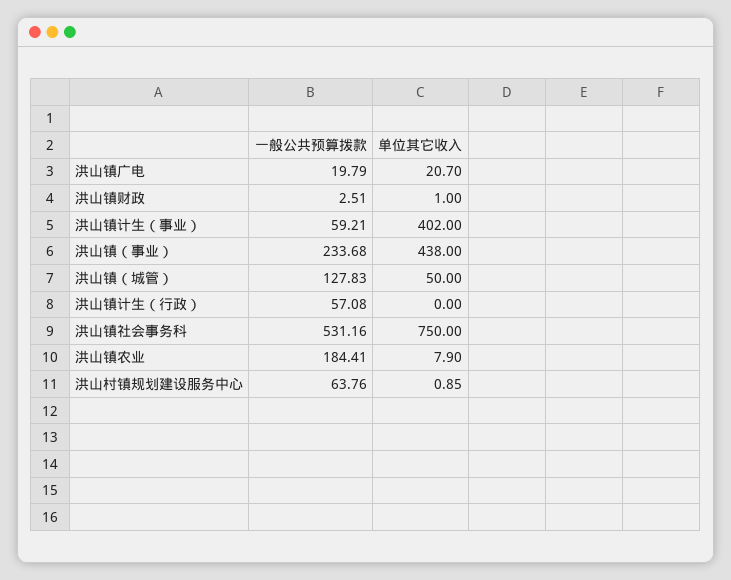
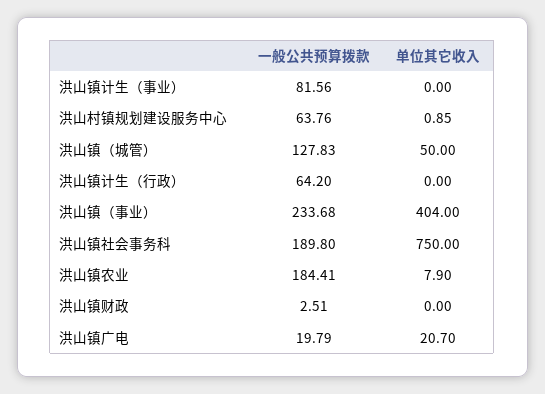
  {
    "一般公共预算拨款": {
      "洪山镇广电": 19.79,
      "洪山镇财政": 2.51,
-     "洪山镇计生（事业）": 59.21,
+     "洪山镇计生（事业）": 81.56,
      "洪山镇（事业）": 233.68,
      "洪山镇（城管）": 127.83,
-     "洪山镇计生（行政）": 57.08,
+     "洪山镇计生（行政）": 64.2,
-     "洪山镇社会事务科": 531.16,
+     "洪山镇社会事务科": 189.8,
      "洪山镇农业": 184.41,
      "洪山村镇规划建设服务中心": 63.76
    },
    "单位其它收入": {
      "洪山镇广电": 20.7,
-     "洪山镇财政": 1,
+     "洪山镇财政": 0,
-     "洪山镇计生（事业）": 402,
+     "洪山镇计生（事业）": 0,
-     "洪山镇（事业）": 438,
+     "洪山镇（事业）": 404,
      "洪山镇（城管）": 50,
      "洪山镇计生（行政）": 0,
      "洪山镇社会事务科": 750,
      "洪山镇农业": 7.9,
      "洪山村镇规划建设服务中心": 0.85
    }
  }

